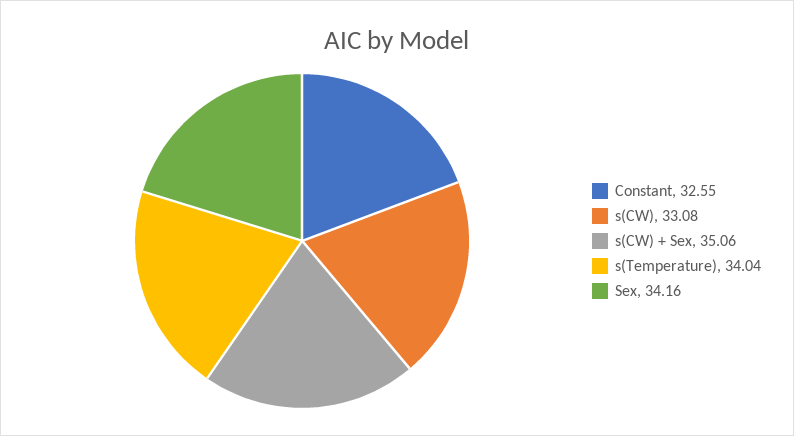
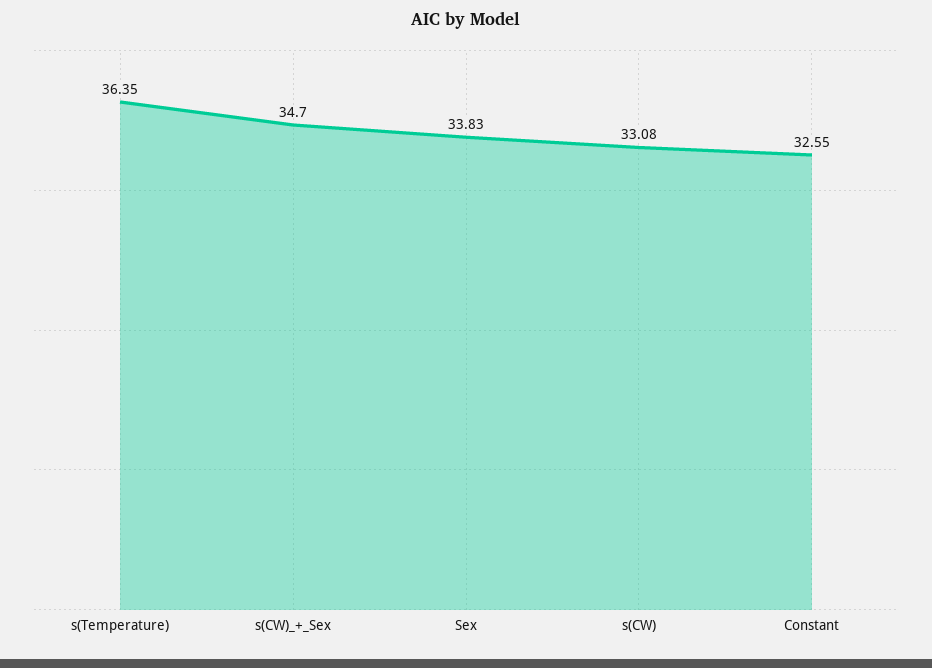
  {
    "Constant": 32.55,
    "s(CW)": 33.08,
-   "s(CW) + Sex": 35.06,
+   "s(CW) + Sex": 34.7,
-   "s(Temperature)": 34.04,
+   "s(Temperature)": 36.35,
-   "Sex": 34.16
+   "Sex": 33.83
  }

